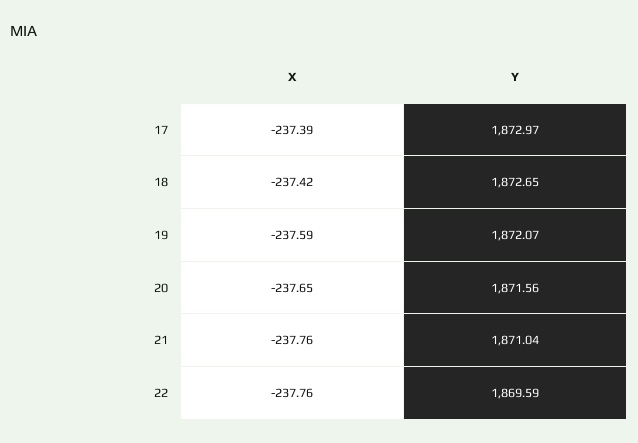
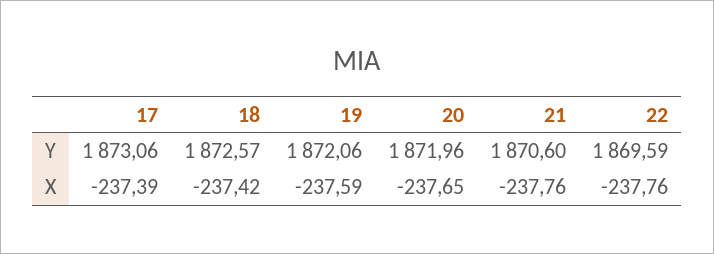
  {
    "X": {
      "17": -237.39,
      "18": -237.42,
      "19": -237.59,
      "20": -237.65,
      "21": -237.76,
      "22": -237.76
    },
    "Y": {
-     "17": 1872.97,
+     "17": 1873.06,
-     "18": 1872.65,
+     "18": 1872.57,
-     "19": 1872.07,
+     "19": 1872.06,
-     "20": 1871.56,
+     "20": 1871.96,
-     "21": 1871.04,
+     "21": 1870.6,
      "22": 1869.59
    }
  }

